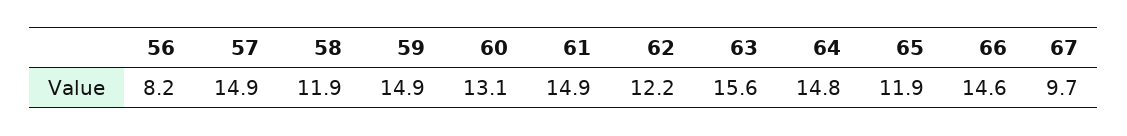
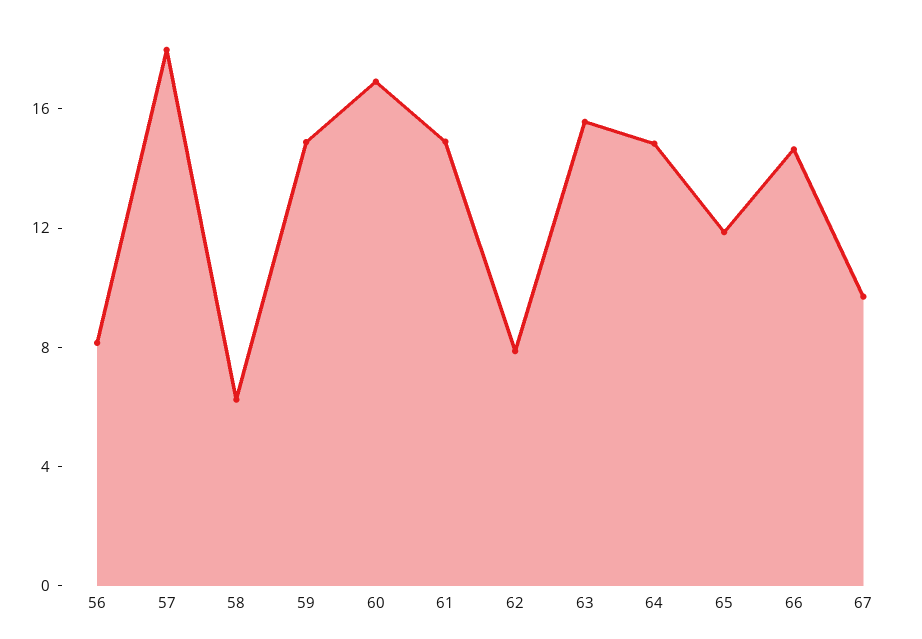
  {
    "56": 8.2,
-   "57": 14.9,
+   "57": 18,
-   "58": 11.9,
+   "58": 6,
    "59": 14.9,
-   "60": 13.1,
+   "60": 17,
    "61": 14.9,
-   "62": 12.2,
+   "62": 8,
    "63": 15.6,
    "64": 14.8,
    "65": 11.9,
    "66": 14.6,
    "67": 9.7
  }

